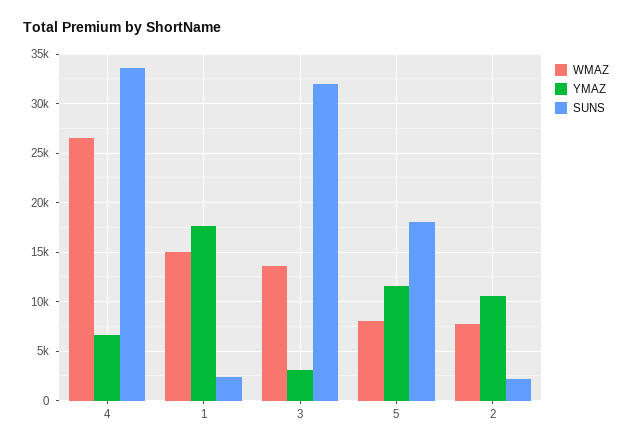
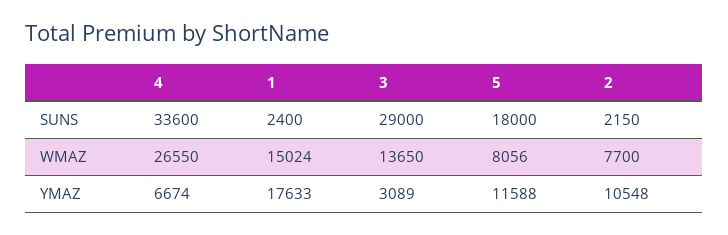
  {
    "WMAZ": {
      "4": 26550,
      "1": 15024,
      "3": 13650,
      "5": 8056,
      "2": 7700
    },
    "YMAZ": {
      "4": 6674,
      "1": 17633,
      "3": 3089,
      "5": 11588,
      "2": 10548
    },
    "SUNS": {
      "4": 33600,
      "1": 2400,
-     "3": 32000,
+     "3": 29000,
      "5": 18000,
      "2": 2150
    }
  }

